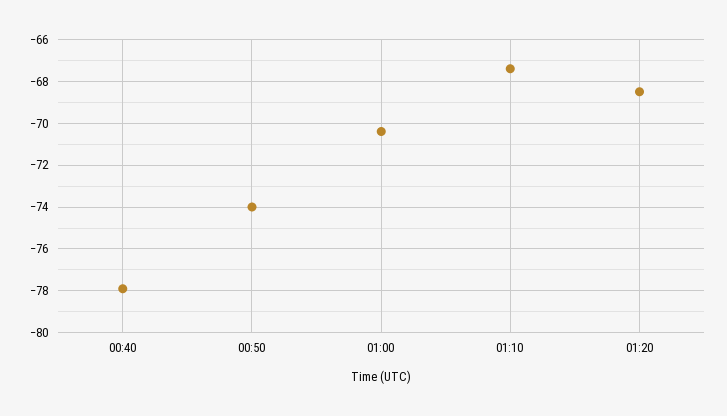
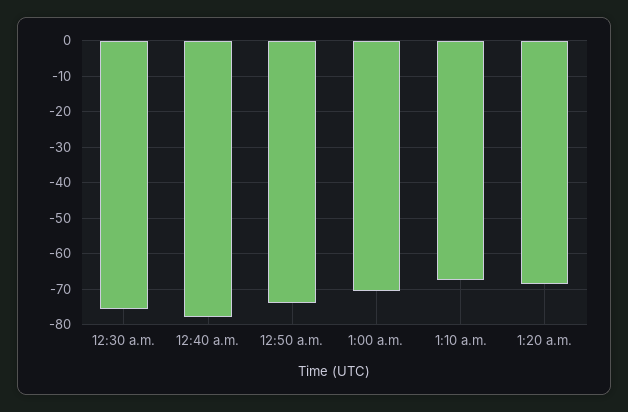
  {
    "00:40": -78,
    "00:50": -74,
    "01:00": -70.5,
    "01:10": -67.5,
-   "01:20": -68.5
+   "01:20": -68.5,
+   "12:30 a.m.": -76
  }

